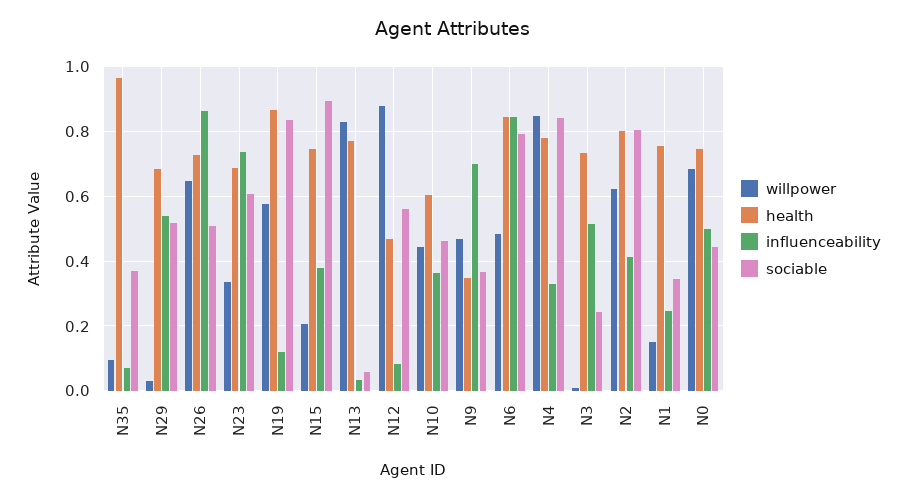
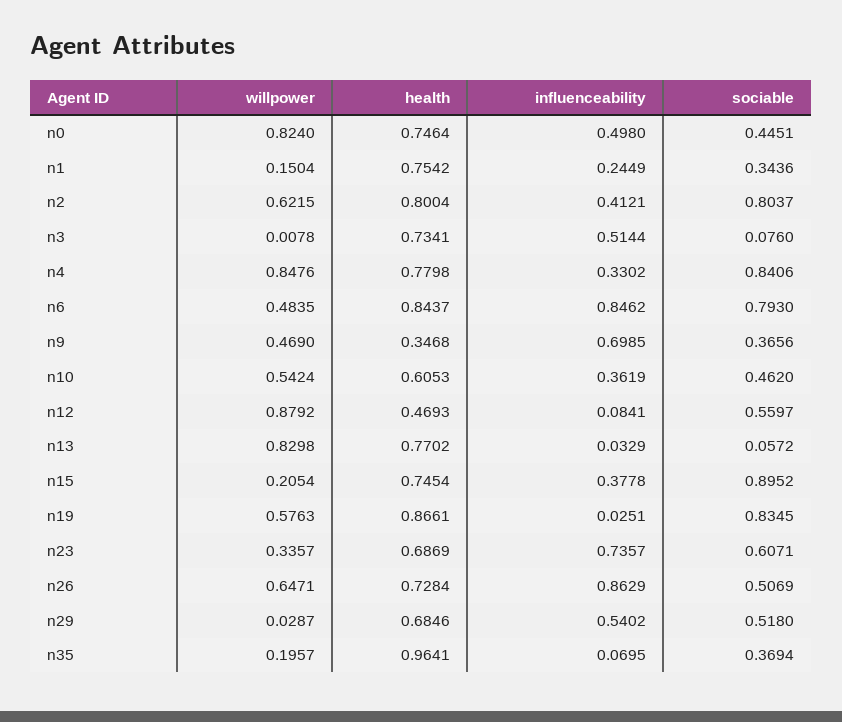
  {
    "willpower": {
-     "N35": 0.1,
+     "N35": 0.1957,
      "N29": 0.0287,
      "N26": 0.6471,
      "N23": 0.3357,
      "N19": 0.5763,
      "N15": 0.2054,
      "N13": 0.8298,
      "N12": 0.8792,
-     "N10": 0.44,
+     "N10": 0.5424,
      "N9": 0.469,
      "N6": 0.4835,
      "N4": 0.8476,
      "N3": 0.0078,
      "N2": 0.6215,
      "N1": 0.1504,
-     "N0": 0.68
+     "N0": 0.824
    },
    "health": {
      "N35": 0.9641,
      "N29": 0.6846,
      "N26": 0.7284,
      "N23": 0.6869,
      "N19": 0.8661,
      "N15": 0.7454,
      "N13": 0.7702,
      "N12": 0.4693,
      "N10": 0.6053,
      "N9": 0.3468,
      "N6": 0.8437,
      "N4": 0.7798,
      "N3": 0.7341,
      "N2": 0.8004,
      "N1": 0.7542,
      "N0": 0.7464
    },
    "influenceability": {
      "N35": 0.0695,
      "N29": 0.5402,
      "N26": 0.8629,
      "N23": 0.7357,
-     "N19": 0.12,
+     "N19": 0.0251,
      "N15": 0.3778,
      "N13": 0.0329,
      "N12": 0.0841,
      "N10": 0.3619,
      "N9": 0.6985,
      "N6": 0.8462,
      "N4": 0.3302,
      "N3": 0.5144,
      "N2": 0.4121,
      "N1": 0.2449,
      "N0": 0.498
    },
    "sociable": {
      "N35": 0.3694,
      "N29": 0.518,
      "N26": 0.5069,
      "N23": 0.6071,
      "N19": 0.8345,
      "N15": 0.8952,
      "N13": 0.0572,
      "N12": 0.5597,
      "N10": 0.462,
      "N9": 0.3656,
      "N6": 0.793,
      "N4": 0.8406,
-     "N3": 0.24,
+     "N3": 0.076,
      "N2": 0.8037,
      "N1": 0.3436,
      "N0": 0.4451
    }
  }

